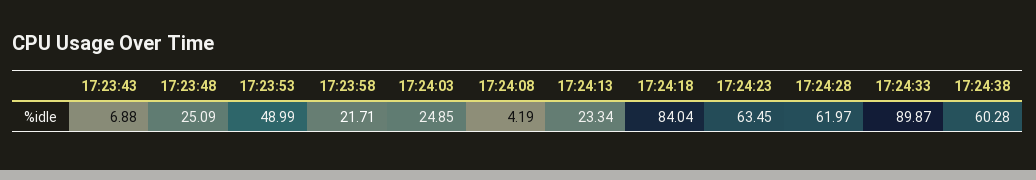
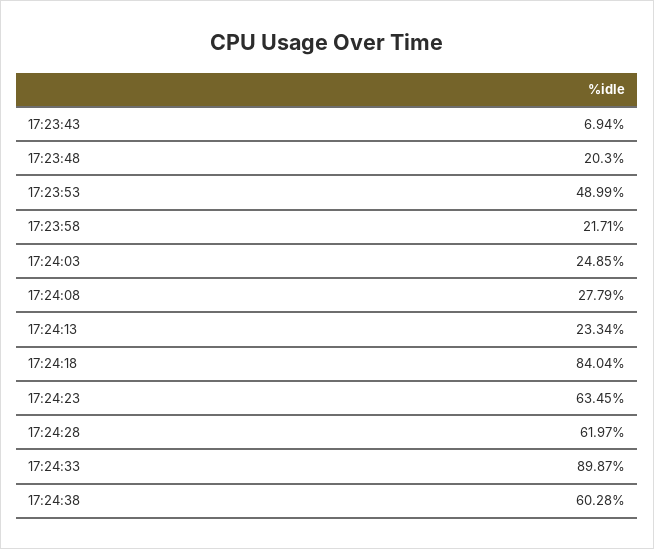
  {
-   "17:23:43": 6.88,
+   "17:23:43": 6.94,
-   "17:23:48": 25.09,
+   "17:23:48": 20.3,
    "17:23:53": 48.99,
    "17:23:58": 21.71,
    "17:24:03": 24.85,
-   "17:24:08": 4.19,
+   "17:24:08": 27.79,
    "17:24:13": 23.34,
    "17:24:18": 84.04,
    "17:24:23": 63.45,
    "17:24:28": 61.97,
    "17:24:33": 89.87,
    "17:24:38": 60.28
  }

